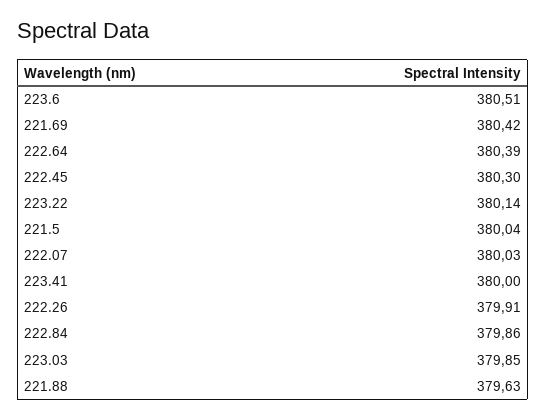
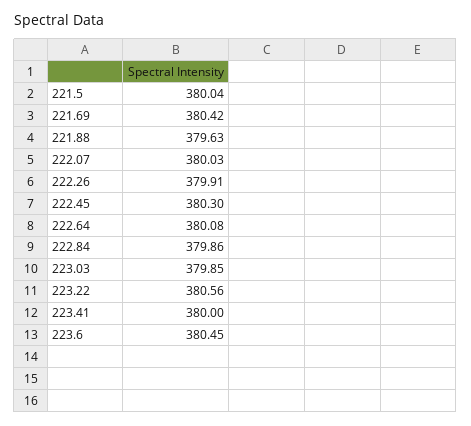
  {
-   "223.6": 380.51,
+   "223.6": 380.45,
    "221.69": 380.42,
-   "222.64": 380.39,
+   "222.64": 380.08,
    "222.45": 380.3,
-   "223.22": 380.14,
+   "223.22": 380.56,
    "221.5": 380.04,
    "222.07": 380.03,
    "223.41": 380,
    "222.26": 379.91,
    "222.84": 379.86,
    "223.03": 379.85,
    "221.88": 379.63
  }

